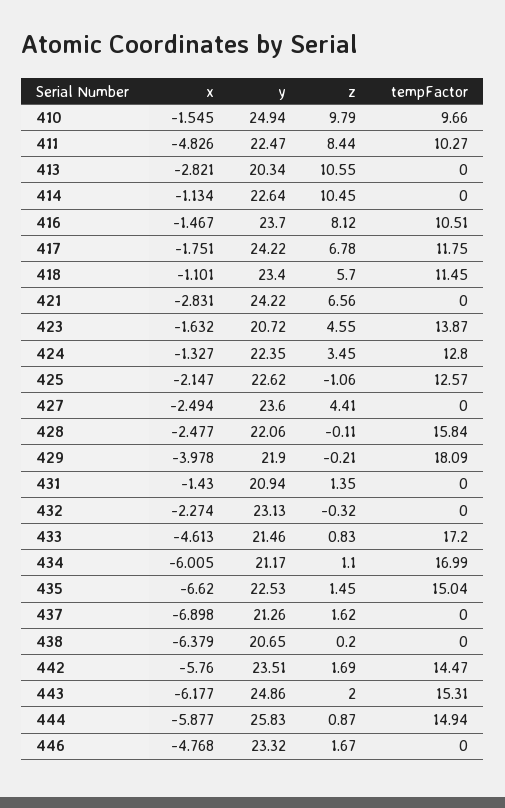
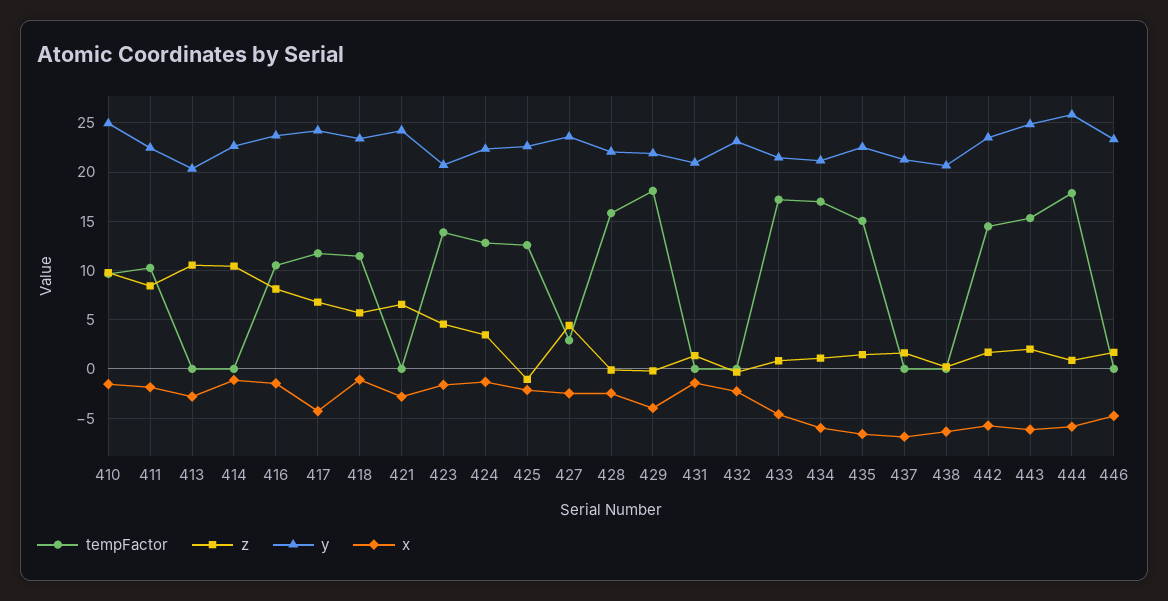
  {
    "x": {
      "410": -1.545,
-     "411": -4.826,
+     "411": -2,
      "413": -2.821,
      "414": -1.134,
      "416": -1.467,
-     "417": -1.751,
+     "417": -4,
      "418": -1.101,
      "421": -2.831,
      "423": -1.632,
      "424": -1.327,
      "425": -2.147,
      "427": -2.494,
      "428": -2.477,
      "429": -3.978,
      "431": -1.43,
      "432": -2.274,
      "433": -4.613,
      "434": -6.005,
      "435": -6.62,
      "437": -6.898,
      "438": -6.379,
      "442": -5.76,
      "443": -6.177,
      "444": -5.877,
      "446": -4.768
    },
    "y": {
      "410": 24.94,
      "411": 22.47,
      "413": 20.34,
      "414": 22.64,
      "416": 23.7,
      "417": 24.22,
      "418": 23.4,
      "421": 24.22,
      "423": 20.72,
      "424": 22.35,
      "425": 22.62,
      "427": 23.6,
      "428": 22.06,
      "429": 21.9,
      "431": 20.94,
      "432": 23.13,
      "433": 21.46,
      "434": 21.17,
      "435": 22.53,
      "437": 21.26,
      "438": 20.65,
      "442": 23.51,
      "443": 24.86,
      "444": 25.83,
      "446": 23.32
    },
    "z": {
      "410": 9.79,
      "411": 8.44,
      "413": 10.55,
      "414": 10.45,
      "416": 8.12,
      "417": 6.78,
      "418": 5.7,
      "421": 6.56,
      "423": 4.55,
      "424": 3.45,
      "425": -1.06,
      "427": 4.41,
      "428": -0.11,
      "429": -0.21,
      "431": 1.35,
      "432": -0.32,
      "433": 0.83,
      "434": 1.1,
      "435": 1.45,
      "437": 1.62,
      "438": 0.2,
      "442": 1.69,
      "443": 2,
      "444": 0.87,
      "446": 1.67
    },
    "tempFactor": {
      "410": 9.66,
      "411": 10.27,
      "413": 0,
      "414": 0,
      "416": 10.51,
      "417": 11.75,
      "418": 11.45,
      "421": 0,
      "423": 13.87,
      "424": 12.8,
      "425": 12.57,
-     "427": 0,
+     "427": 3,
      "428": 15.84,
      "429": 18.09,
      "431": 0,
      "432": 0,
      "433": 17.2,
      "434": 16.99,
      "435": 15.04,
      "437": 0,
      "438": 0,
      "442": 14.47,
      "443": 15.31,
-     "444": 14.94,
+     "444": 18,
      "446": 0
    }
  }

